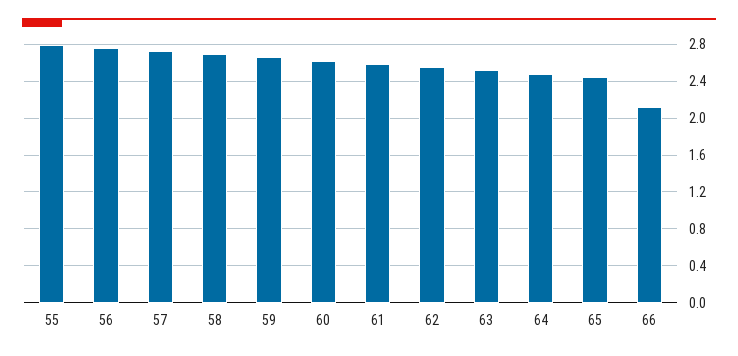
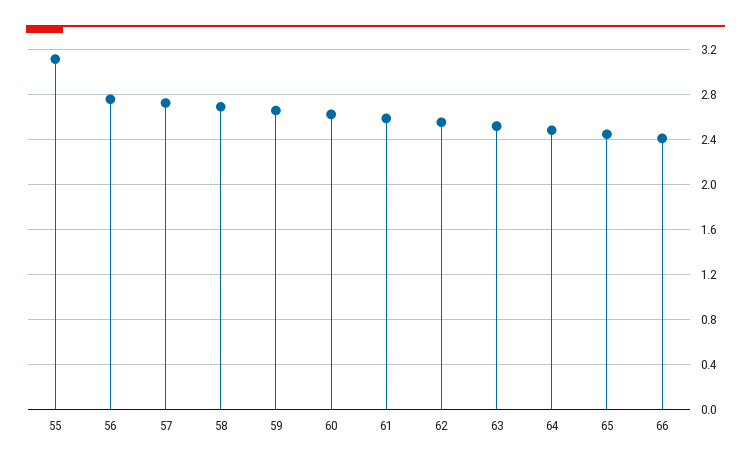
  {
-   "55": 2.8,
+   "55": 3.1,
    "56": 2.8,
    "57": 2.7,
    "58": 2.7,
    "59": 2.7,
    "60": 2.6,
    "61": 2.6,
    "62": 2.6,
    "63": 2.5,
    "64": 2.5,
    "65": 2.4,
-   "66": 2.1
+   "66": 2.4
  }

